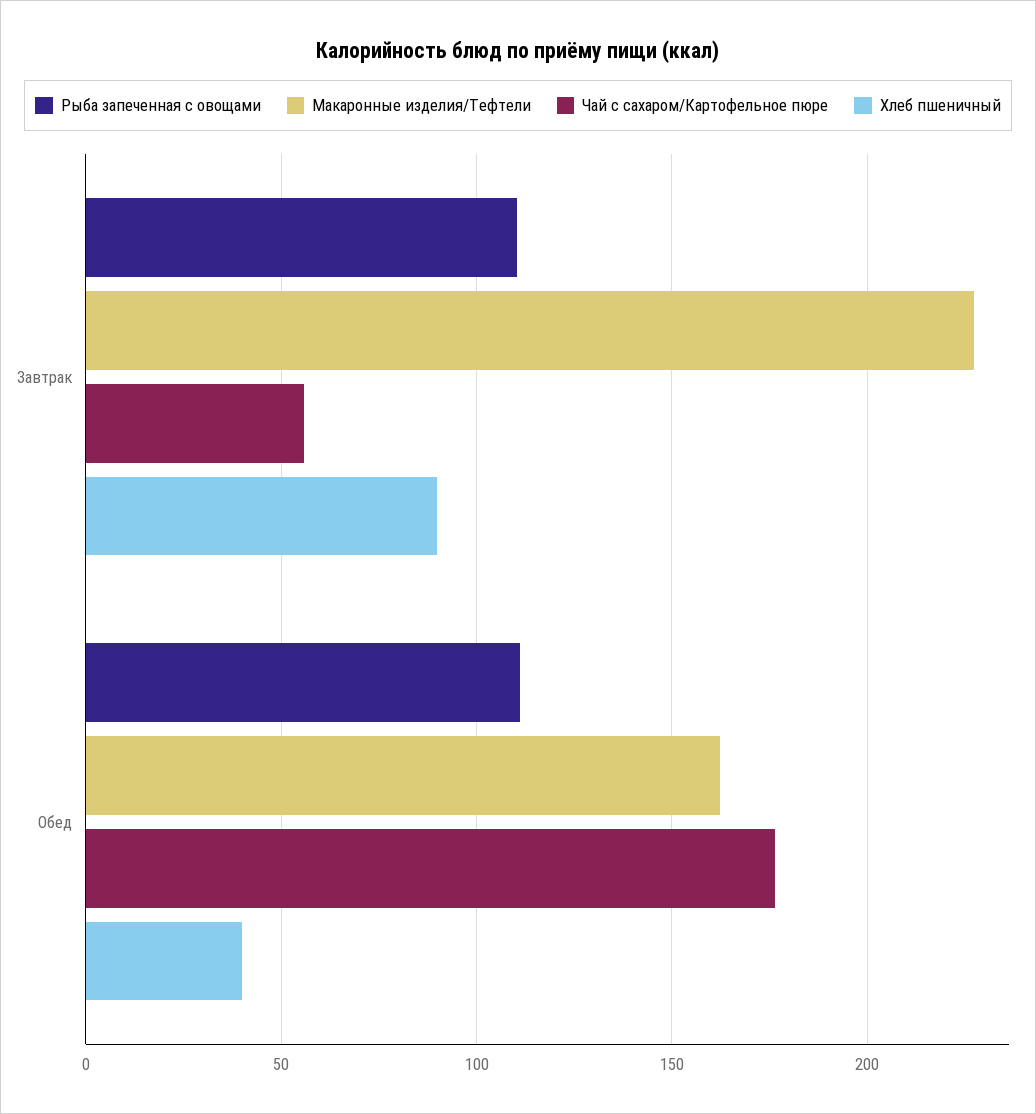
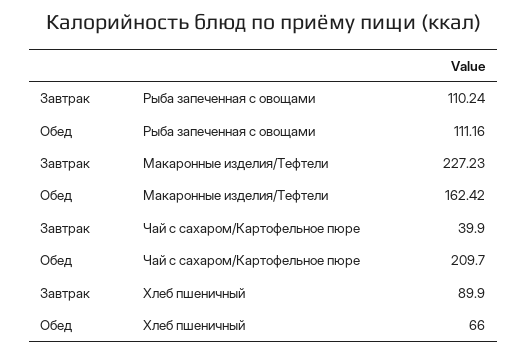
  {
    "Рыба запеченная с овощами": {
      "Завтрак": 110.24,
      "Обед": 111.16
    },
    "Макаронные изделия/Тефтели": {
      "Завтрак": 227.23,
      "Обед": 162.42
    },
    "Чай с сахаром/Картофельное пюре": {
-     "Завтрак": 55,
+     "Завтрак": 39.9,
-     "Обед": 175
+     "Обед": 209.7
    },
    "Хлеб пшеничный": {
      "Завтрак": 89.9,
-     "Обед": 40
+     "Обед": 66
    }
  }

